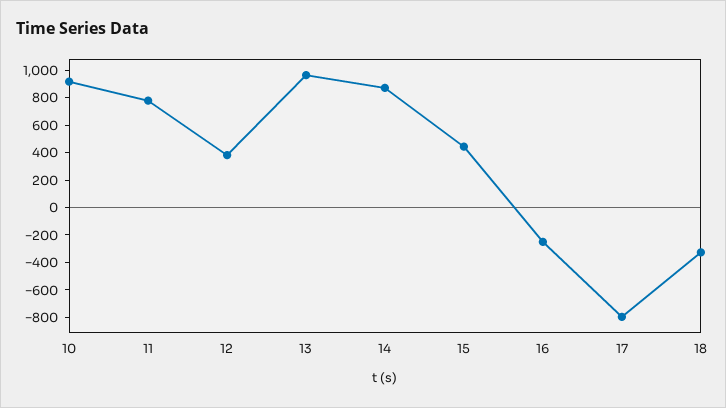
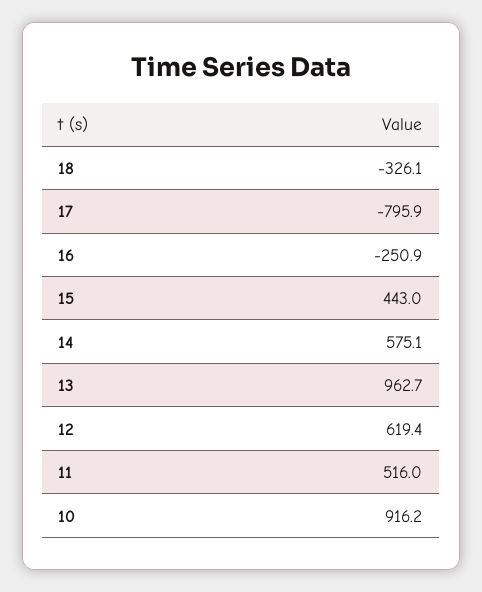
  {
    "10": 916.2,
-   "11": 800,
+   "11": 516,
-   "12": 400,
+   "12": 619.4,
    "13": 962.7,
-   "14": 900,
+   "14": 575.1,
    "15": 443,
    "16": -250.9,
    "17": -795.9,
    "18": -326.1
  }

